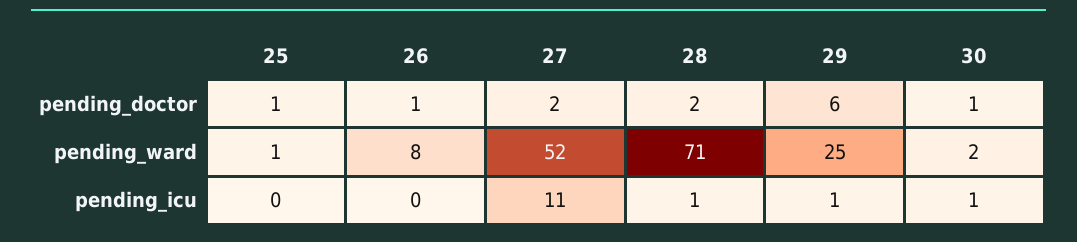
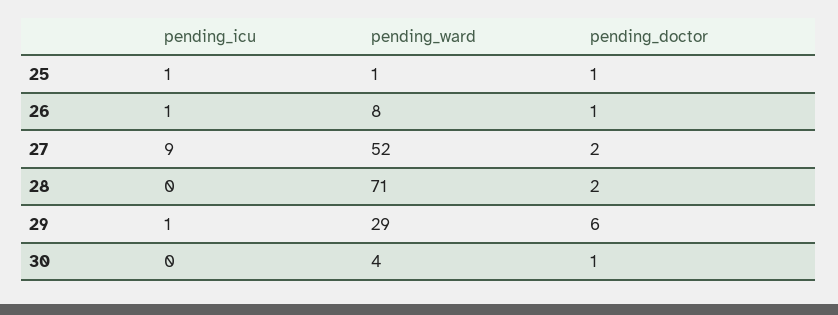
  {
    "25": {
      "pending_doctor": 1,
      "pending_ward": 1,
-     "pending_icu": 0
+     "pending_icu": 1
    },
    "26": {
      "pending_doctor": 1,
      "pending_ward": 8,
-     "pending_icu": 0
+     "pending_icu": 1
    },
    "27": {
      "pending_doctor": 2,
      "pending_ward": 52,
-     "pending_icu": 11
+     "pending_icu": 9
    },
    "28": {
      "pending_doctor": 2,
      "pending_ward": 71,
-     "pending_icu": 1
+     "pending_icu": 0
    },
    "29": {
      "pending_doctor": 6,
-     "pending_ward": 25,
+     "pending_ward": 29,
      "pending_icu": 1
    },
    "30": {
      "pending_doctor": 1,
-     "pending_ward": 2,
+     "pending_ward": 4,
-     "pending_icu": 1
+     "pending_icu": 0
    }
  }

